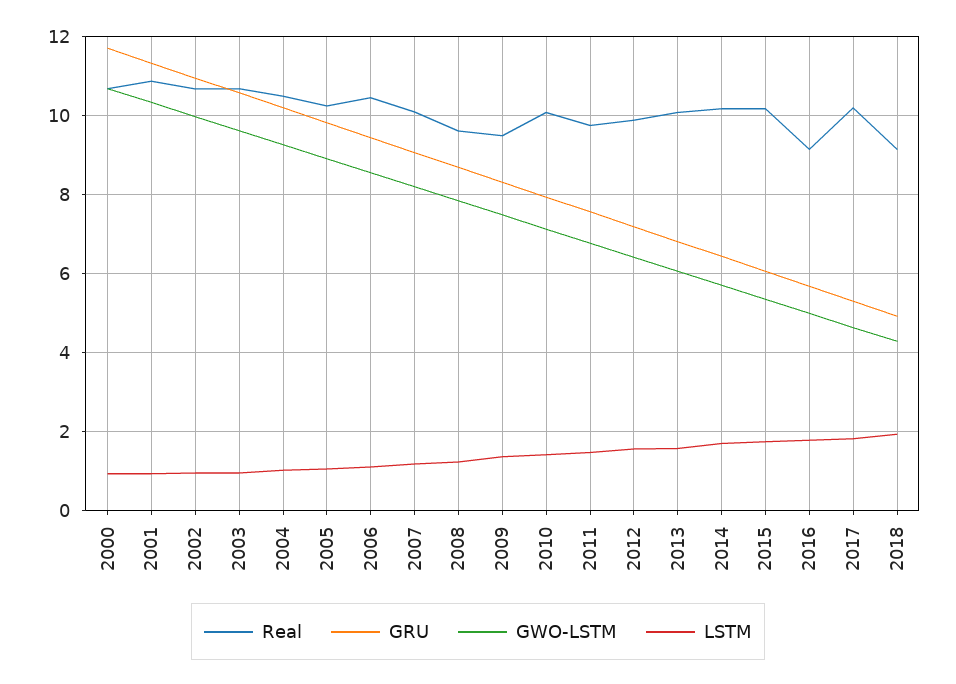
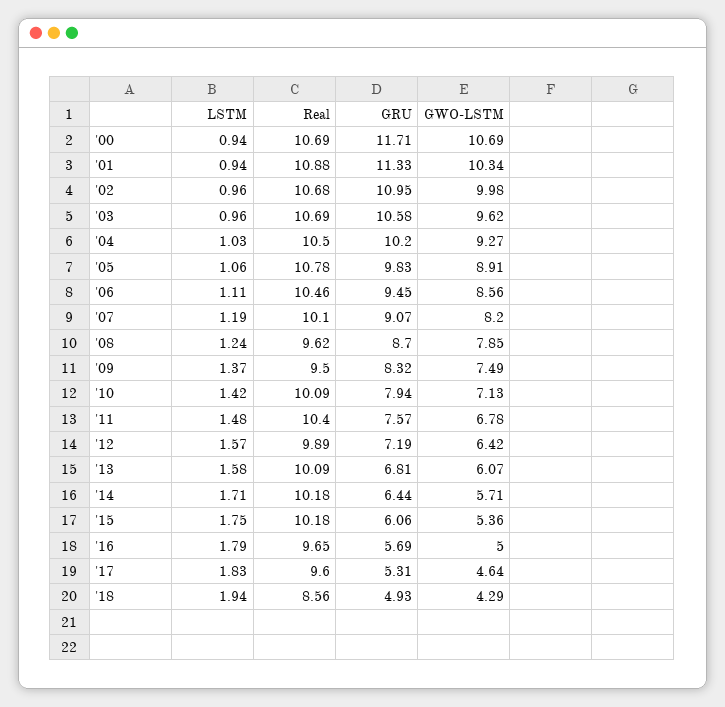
  {
    "Real": {
      "2000": 10.69,
      "2001": 10.88,
      "2002": 10.68,
      "2003": 10.69,
      "2004": 10.5,
-     "2005": 10.2,
+     "2005": 10.78,
      "2006": 10.46,
      "2007": 10.1,
      "2008": 9.62,
      "2009": 9.5,
      "2010": 10.09,
-     "2011": 9.8,
+     "2011": 10.4,
      "2012": 9.89,
      "2013": 10.09,
      "2014": 10.18,
      "2015": 10.18,
-     "2016": 9.2,
+     "2016": 9.65,
-     "2017": 10.2,
+     "2017": 9.6,
-     "2018": 9.2
+     "2018": 8.56
    },
    "GRU": {
      "2000": 11.71,
      "2001": 11.33,
      "2002": 10.95,
      "2003": 10.58,
      "2004": 10.2,
      "2005": 9.83,
      "2006": 9.45,
      "2007": 9.07,
      "2008": 8.7,
      "2009": 8.32,
      "2010": 7.94,
      "2011": 7.57,
      "2012": 7.19,
      "2013": 6.81,
      "2014": 6.44,
      "2015": 6.06,
      "2016": 5.69,
      "2017": 5.31,
      "2018": 4.93
    },
    "GWO-LSTM": {
      "2000": 10.69,
      "2001": 10.34,
      "2002": 9.98,
      "2003": 9.62,
      "2004": 9.27,
      "2005": 8.91,
      "2006": 8.56,
      "2007": 8.2,
      "2008": 7.85,
      "2009": 7.49,
      "2010": 7.13,
      "2011": 6.78,
      "2012": 6.42,
      "2013": 6.07,
      "2014": 5.71,
      "2015": 5.36,
      "2016": 5,
      "2017": 4.64,
      "2018": 4.29
    },
    "LSTM": {
      "2000": 0.94,
      "2001": 0.94,
      "2002": 0.96,
      "2003": 0.96,
      "2004": 1.03,
      "2005": 1.06,
      "2006": 1.11,
      "2007": 1.19,
      "2008": 1.24,
      "2009": 1.37,
      "2010": 1.42,
      "2011": 1.48,
      "2012": 1.57,
      "2013": 1.58,
      "2014": 1.71,
      "2015": 1.75,
      "2016": 1.79,
      "2017": 1.83,
      "2018": 1.94
    }
  }

